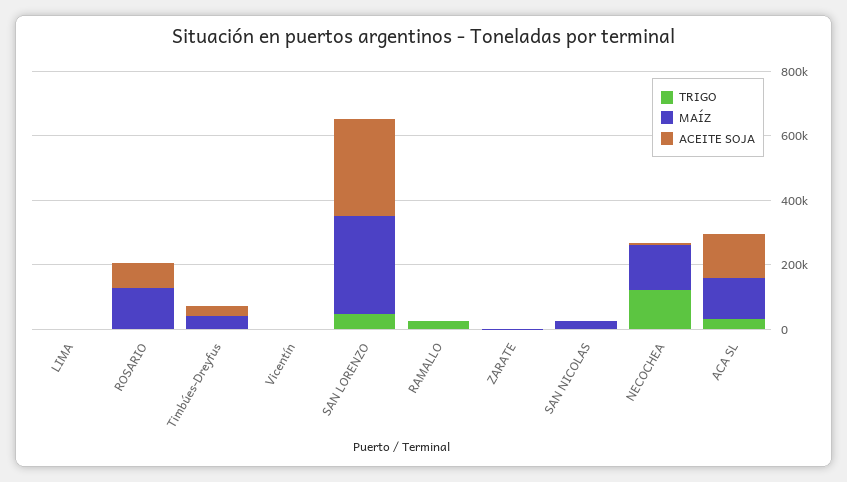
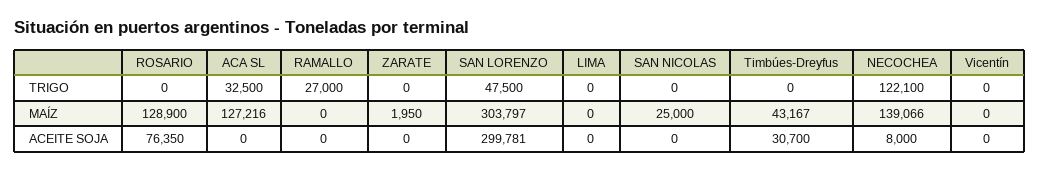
  {
    "TRIGO": {
      "LIMA": 0,
      "ROSARIO": 0,
      "Timbúes-Dreyfus": 0,
      "Vicentín": 0,
      "SAN LORENZO": 47500,
      "RAMALLO": 27000,
      "ZARATE": 0,
      "SAN NICOLAS": 0,
      "NECOCHEA": 122100,
      "ACA SL": 32500
    },
    "MAÍZ": {
      "LIMA": 0,
      "ROSARIO": 128900,
      "Timbúes-Dreyfus": 43167,
      "Vicentín": 0,
      "SAN LORENZO": 303797,
      "RAMALLO": 0,
      "ZARATE": 1950,
      "SAN NICOLAS": 25000,
      "NECOCHEA": 139066,
      "ACA SL": 127216
    },
    "ACEITE SOJA": {
      "LIMA": 0,
      "ROSARIO": 76350,
      "Timbúes-Dreyfus": 30700,
      "Vicentín": 0,
      "SAN LORENZO": 299781,
      "RAMALLO": 0,
      "ZARATE": 0,
      "SAN NICOLAS": 0,
      "NECOCHEA": 8000,
-     "ACA SL": 150000
+     "ACA SL": 0
    }
  }

